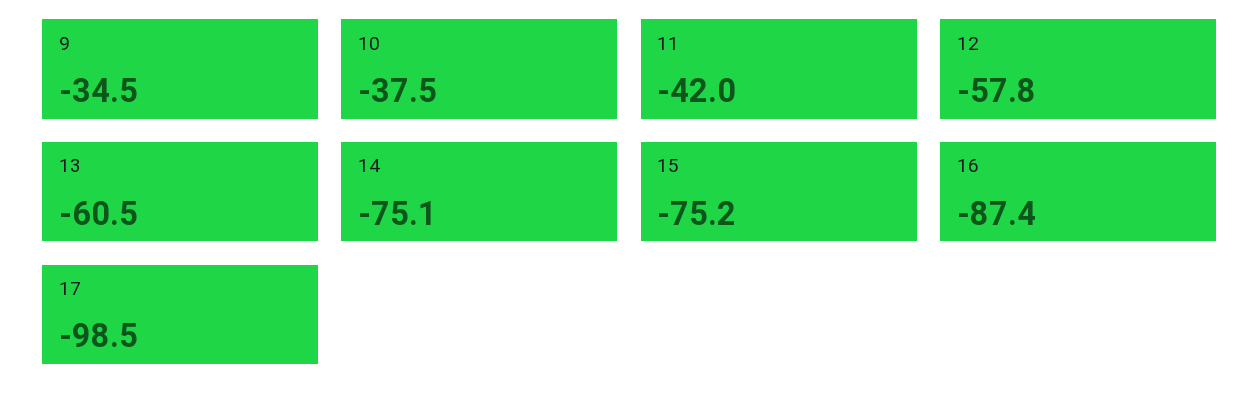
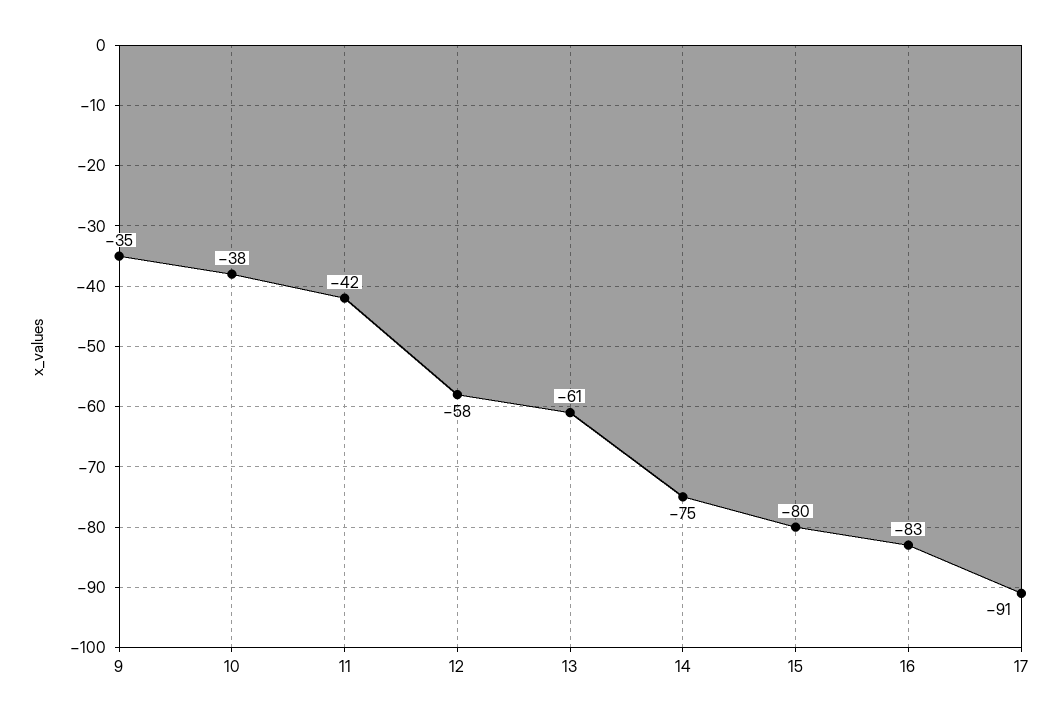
  {
    "9": -34.5,
    "10": -37.5,
    "11": -42,
    "12": -57.8,
    "13": -60.5,
    "14": -75.1,
-   "15": -75.2,
+   "15": -80,
-   "16": -87.4,
+   "16": -83,
-   "17": -98.5
+   "17": -91
  }

